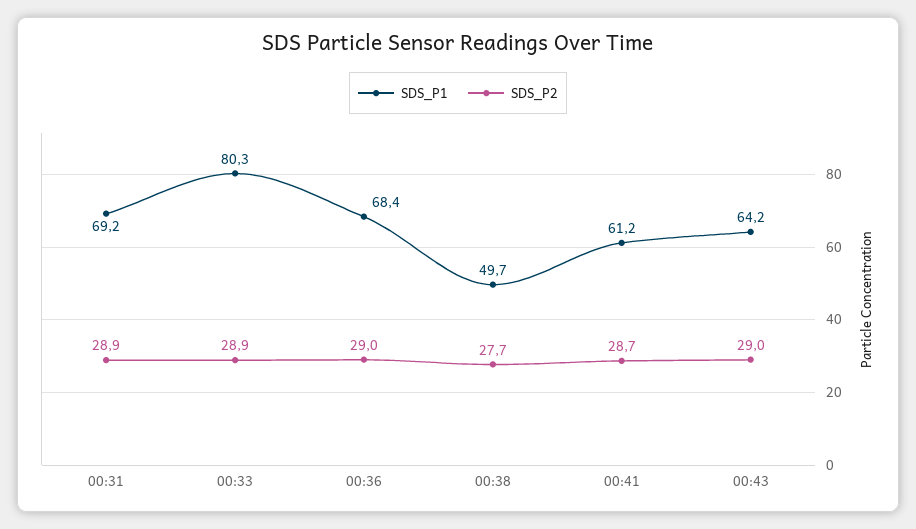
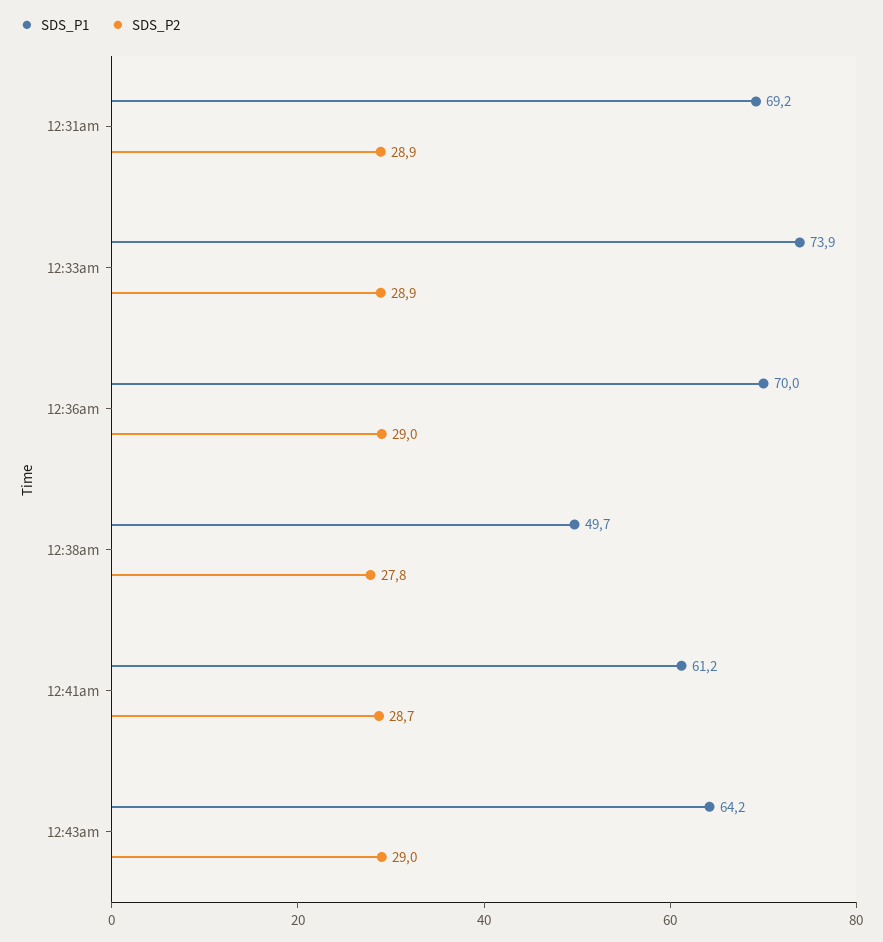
  {
    "SDS_P1": {
      "00:31": 69.2,
-     "00:33": 80.3,
+     "00:33": 73.9,
-     "00:36": 68.4,
+     "00:36": 70,
      "00:38": 49.7,
      "00:41": 61.2,
      "00:43": 64.2
    },
    "SDS_P2": {
      "00:31": 28.9,
      "00:33": 28.9,
      "00:36": 29,
-     "00:38": 27.7,
+     "00:38": 27.8,
      "00:41": 28.7,
      "00:43": 29
    }
  }

